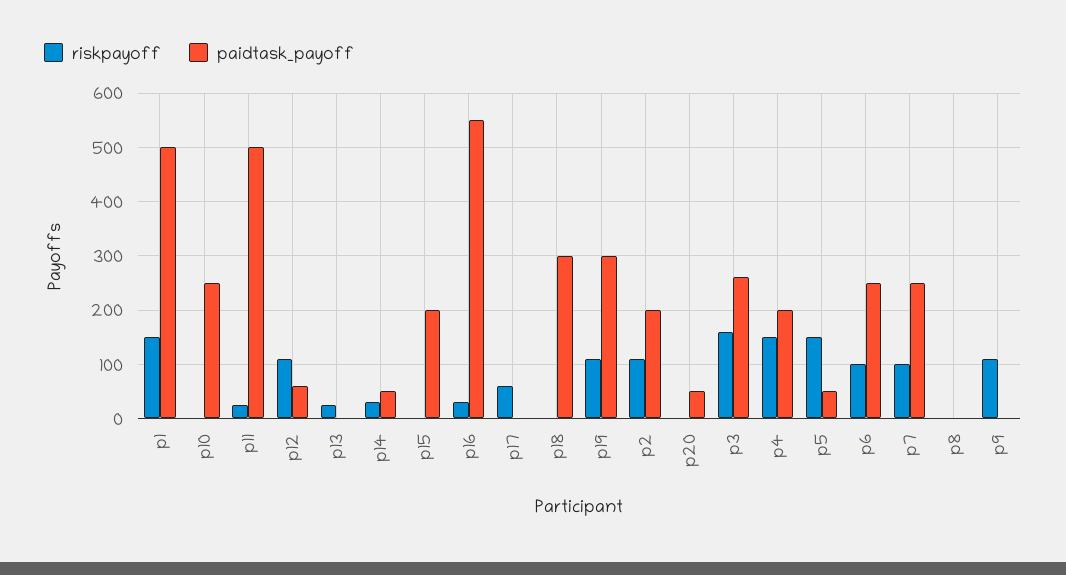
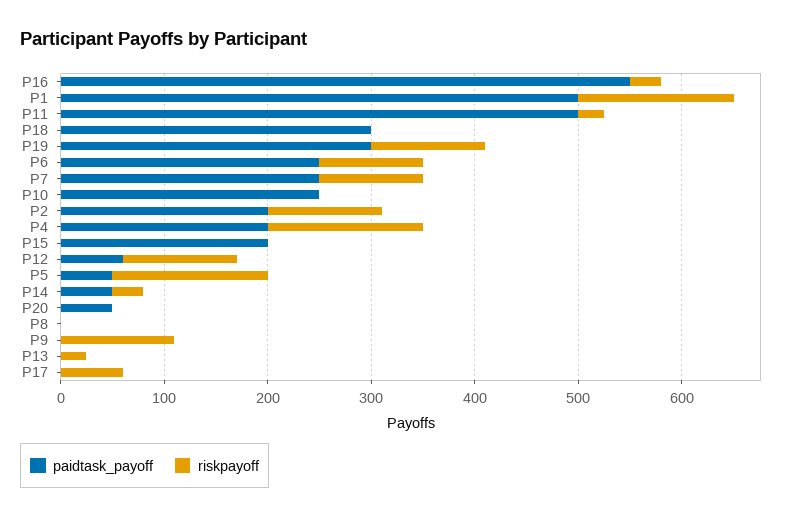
  {
    "riskpayoff": {
      "p1": 160,
      "p10": 0,
      "p11": 20,
      "p12": 120,
      "p13": 20,
      "p14": 40,
      "p15": 0,
      "p16": 40,
      "p17": 60,
      "p18": 0,
      "p19": 120,
      "p2": 120,
      "p20": 0,
-     "p3": 160,
      "p4": 160,
      "p5": 160,
      "p6": 100,
      "p7": 100,
      "p8": 0,
      "p9": 120
    },
    "paidtask_payoff": {
      "p1": 500,
      "p10": 260,
      "p11": 500,
      "p12": 60,
      "p13": 0,
      "p14": 60,
      "p15": 200,
      "p16": 560,
      "p17": 0,
      "p18": 300,
      "p19": 300,
      "p2": 200,
      "p20": 60,
-     "p3": 260,
      "p4": 200,
      "p5": 60,
      "p6": 260,
      "p7": 260,
      "p8": 0,
      "p9": 0
    }
  }

